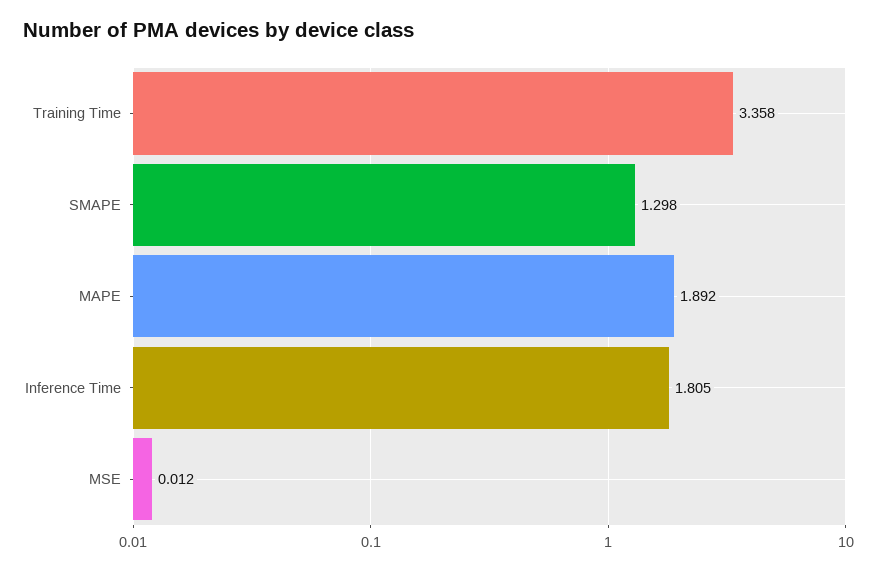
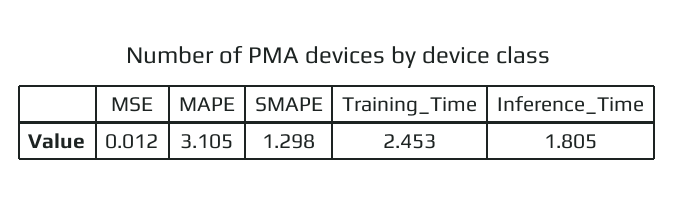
  {
-   "Training Time": 3.358,
+   "Training Time": 2.453,
    "SMAPE": 1.298,
-   "MAPE": 1.892,
+   "MAPE": 3.105,
    "Inference Time": 1.805,
    "MSE": 0.012
  }

